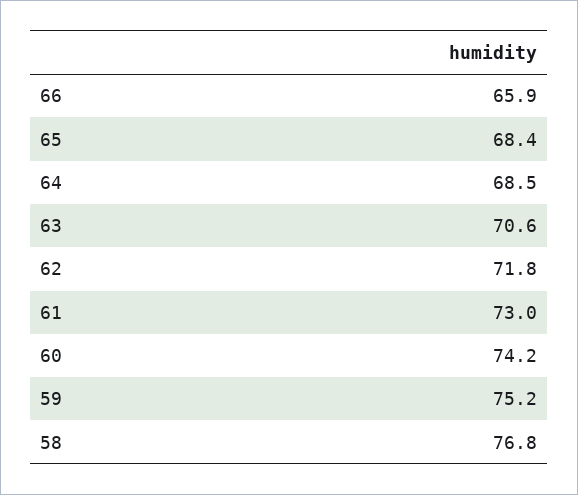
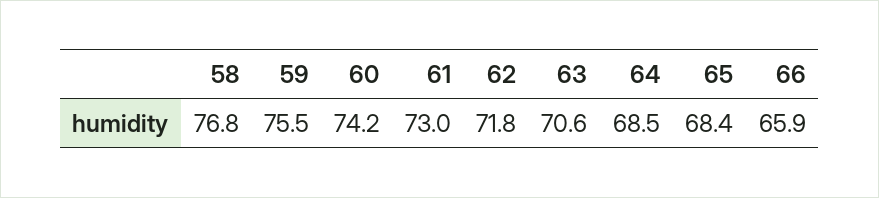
  {
    "66": 65.9,
    "65": 68.4,
    "64": 68.5,
    "63": 70.6,
    "62": 71.8,
    "61": 73,
    "60": 74.2,
-   "59": 75.2,
+   "59": 75.5,
    "58": 76.8
  }

